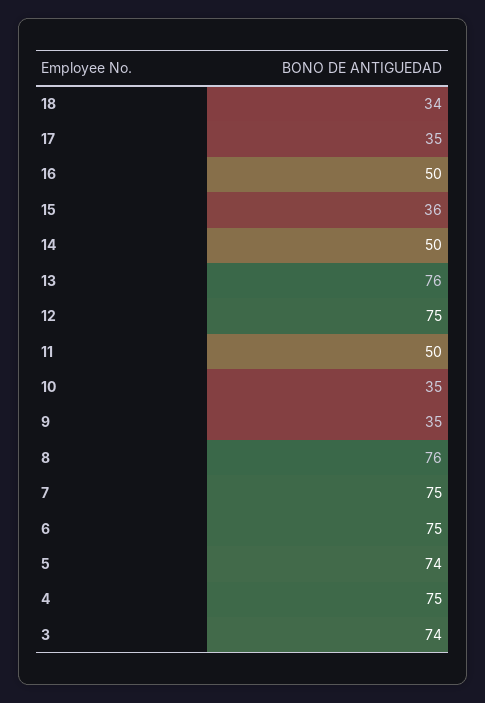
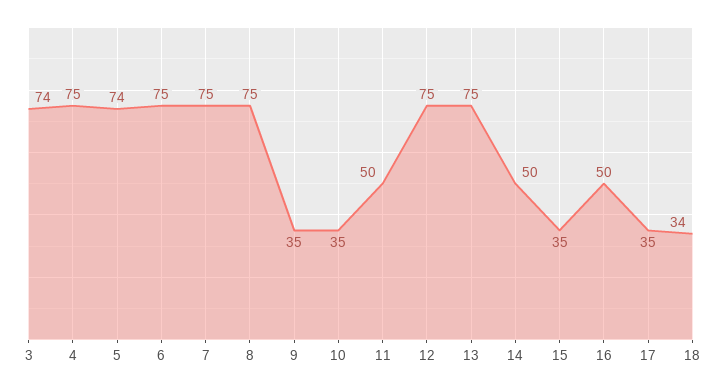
  {
    "18": 34,
    "17": 35,
    "16": 50,
-   "15": 36,
+   "15": 35,
    "14": 50,
-   "13": 76,
+   "13": 75,
    "12": 75,
    "11": 50,
    "10": 35,
    "9": 35,
-   "8": 76,
+   "8": 75,
    "7": 75,
    "6": 75,
    "5": 74,
    "4": 75,
    "3": 74
  }

